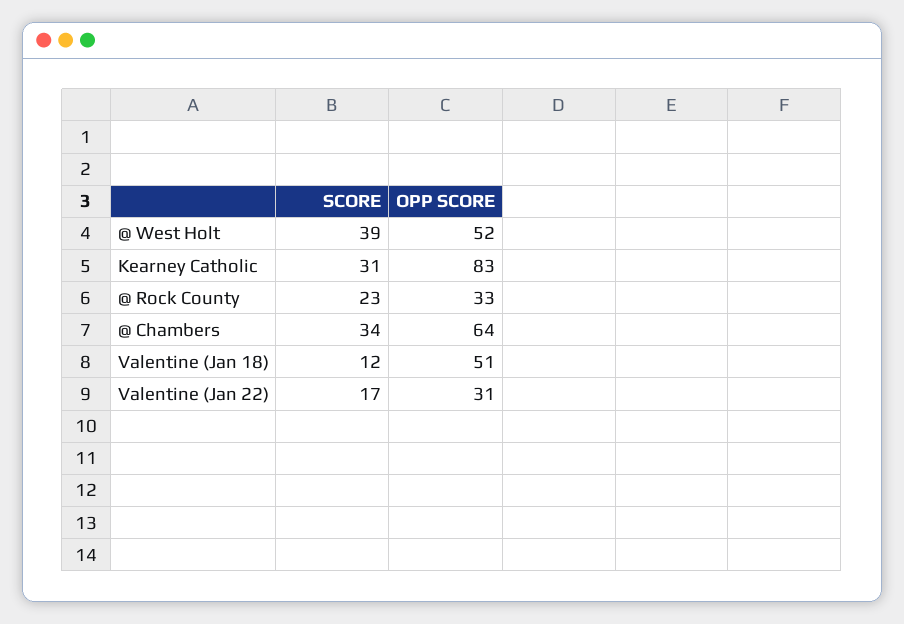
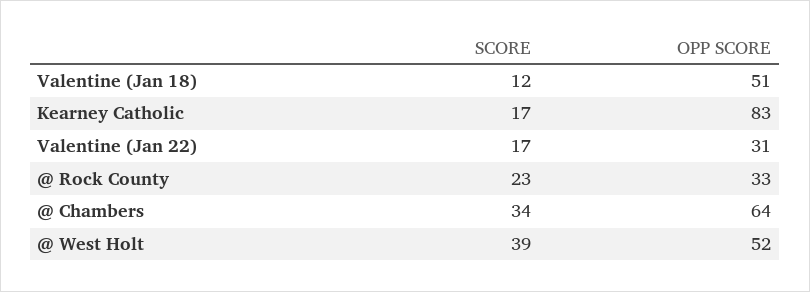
  {
    "SCORE": {
      "@ West Holt": 39,
-     "Kearney Catholic": 31,
+     "Kearney Catholic": 17,
      "@ Rock County": 23,
      "@ Chambers": 34,
      "Valentine (Jan 18)": 12,
      "Valentine (Jan 22)": 17
    },
    "OPP SCORE": {
      "@ West Holt": 52,
      "Kearney Catholic": 83,
      "@ Rock County": 33,
      "@ Chambers": 64,
      "Valentine (Jan 18)": 51,
      "Valentine (Jan 22)": 31
    }
  }

